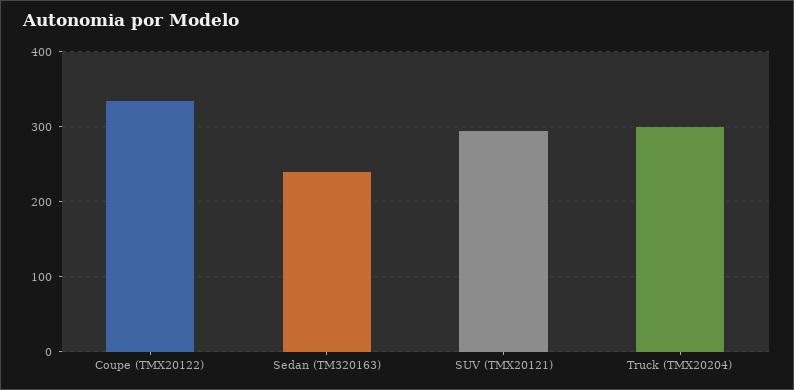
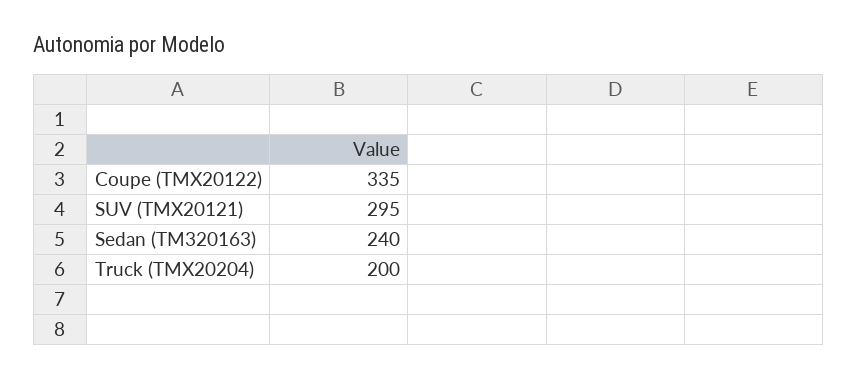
  {
    "Coupe (TMX20122)": 335,
    "Sedan (TM320163)": 240,
    "SUV (TMX20121)": 295,
-   "Truck (TMX20204)": 300
+   "Truck (TMX20204)": 200
  }

